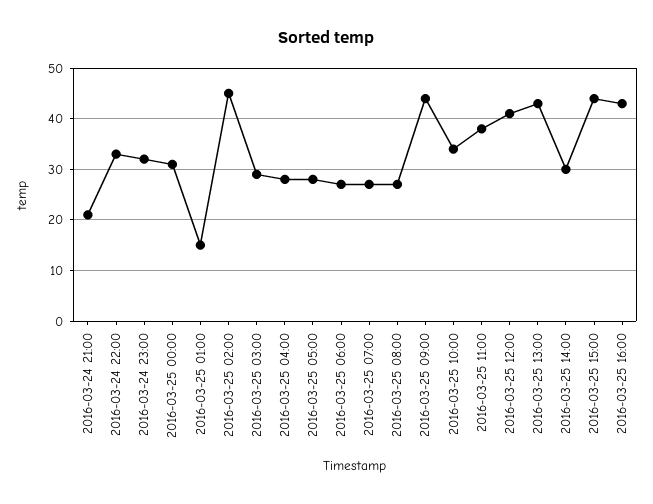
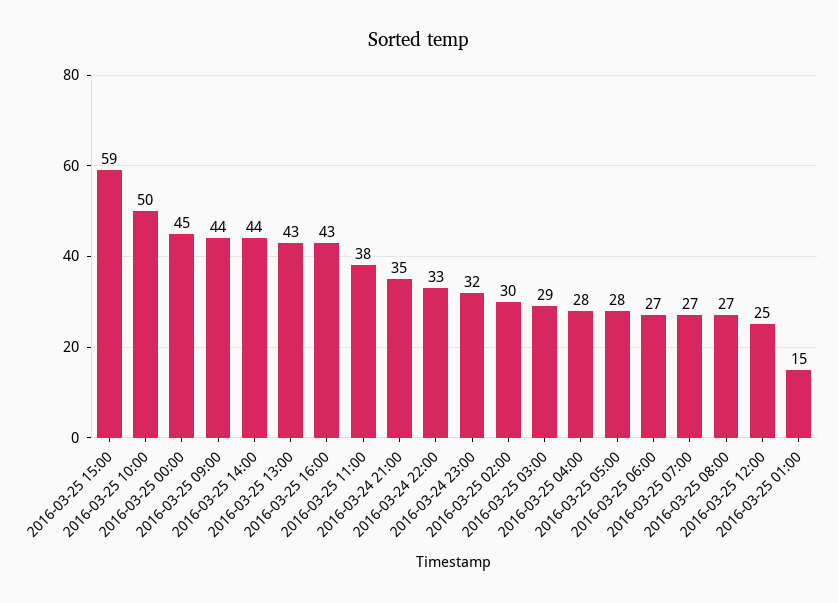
  {
-   "2016-03-24 21:00": 20,
+   "2016-03-24 21:00": 35,
    "2016-03-24 22:00": 33,
    "2016-03-24 23:00": 32,
-   "2016-03-25 00:00": 30,
+   "2016-03-25 00:00": 45,
    "2016-03-25 01:00": 15,
-   "2016-03-25 02:00": 45,
+   "2016-03-25 02:00": 30,
    "2016-03-25 03:00": 29,
    "2016-03-25 04:00": 28,
    "2016-03-25 05:00": 28,
    "2016-03-25 06:00": 27,
    "2016-03-25 07:00": 27,
    "2016-03-25 08:00": 27,
    "2016-03-25 09:00": 44,
-   "2016-03-25 10:00": 35,
+   "2016-03-25 10:00": 50,
    "2016-03-25 11:00": 38,
-   "2016-03-25 12:00": 40,
+   "2016-03-25 12:00": 25,
    "2016-03-25 13:00": 43,
-   "2016-03-25 14:00": 30,
+   "2016-03-25 14:00": 44,
-   "2016-03-25 15:00": 45,
+   "2016-03-25 15:00": 59,
    "2016-03-25 16:00": 43
  }

